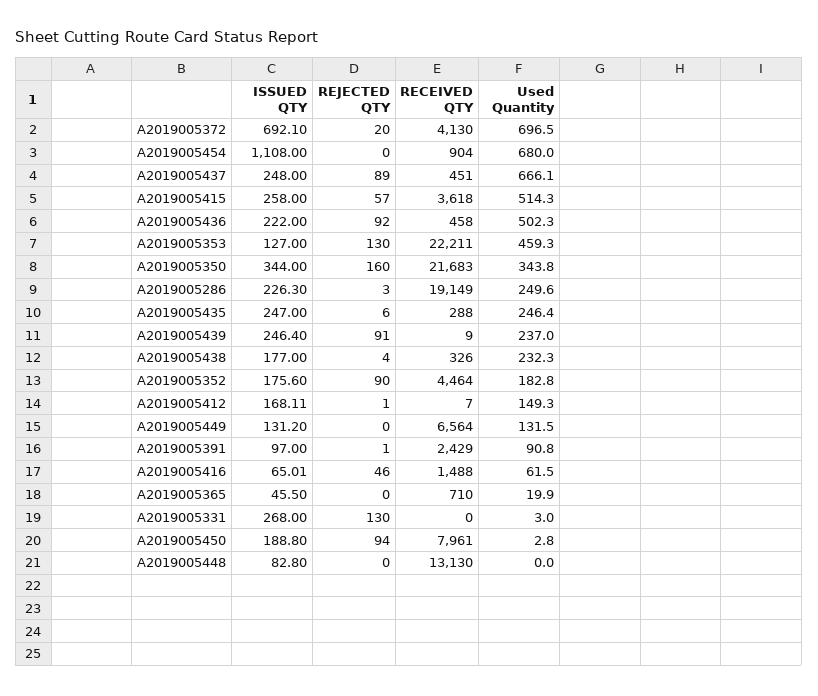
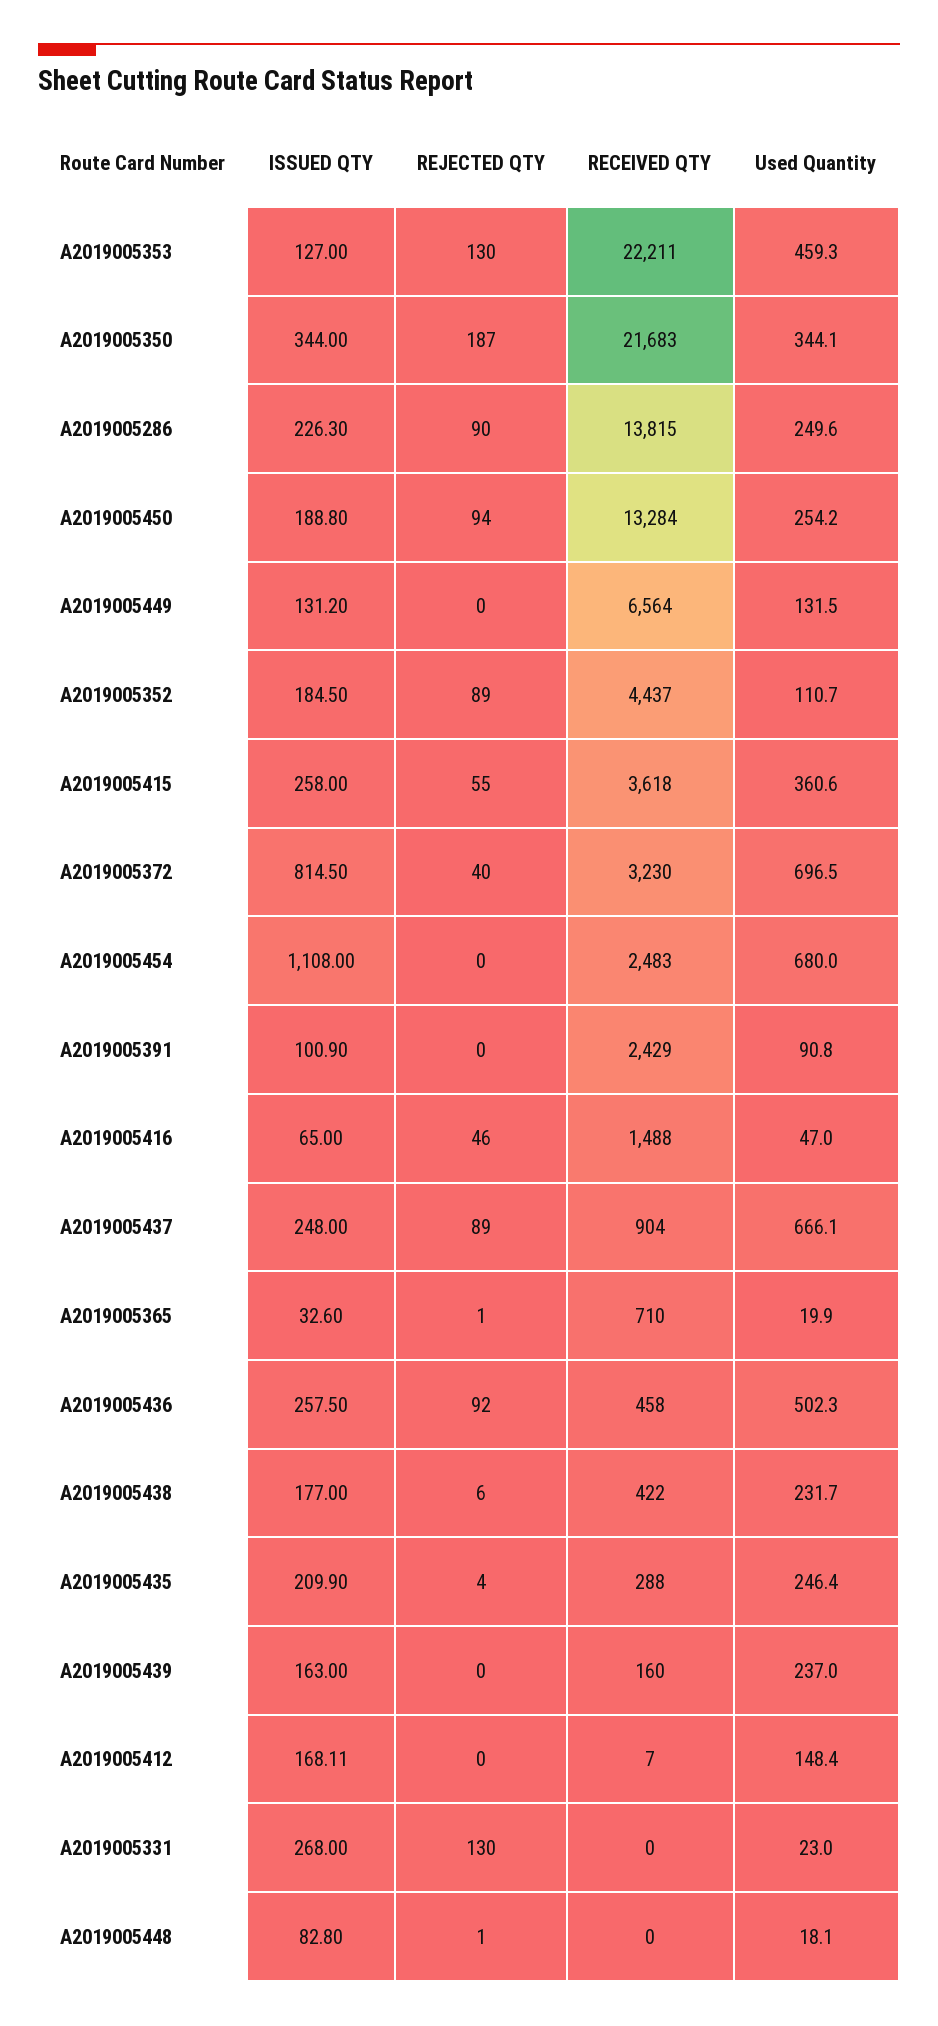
  {
    "ISSUED QTY": {
-     "A2019005372": 692.1,
+     "A2019005372": 814.5,
      "A2019005454": 1108,
      "A2019005437": 248,
      "A2019005415": 258,
-     "A2019005436": 222,
+     "A2019005436": 257.5,
      "A2019005353": 127,
      "A2019005350": 344,
      "A2019005286": 226.3,
-     "A2019005435": 247,
+     "A2019005435": 209.9,
-     "A2019005439": 246.4,
+     "A2019005439": 163,
      "A2019005438": 177,
-     "A2019005352": 175.6,
+     "A2019005352": 184.5,
      "A2019005412": 168.11,
      "A2019005449": 131.2,
-     "A2019005391": 97,
+     "A2019005391": 100.9,
-     "A2019005416": 65.01,
+     "A2019005416": 65,
-     "A2019005365": 45.5,
+     "A2019005365": 32.6,
      "A2019005331": 268,
      "A2019005450": 188.8,
      "A2019005448": 82.8
    },
    "REJECTED QTY": {
-     "A2019005372": 20,
+     "A2019005372": 40,
      "A2019005454": 0,
      "A2019005437": 89,
-     "A2019005415": 57,
+     "A2019005415": 55,
      "A2019005436": 92,
      "A2019005353": 130,
-     "A2019005350": 160,
+     "A2019005350": 187,
-     "A2019005286": 3,
+     "A2019005286": 90,
-     "A2019005435": 6,
+     "A2019005435": 4,
-     "A2019005439": 91,
+     "A2019005439": 0,
-     "A2019005438": 4,
+     "A2019005438": 6,
-     "A2019005352": 90,
+     "A2019005352": 89,
-     "A2019005412": 1,
+     "A2019005412": 0,
      "A2019005449": 0,
-     "A2019005391": 1,
+     "A2019005391": 0,
      "A2019005416": 46,
-     "A2019005365": 0,
+     "A2019005365": 1,
      "A2019005331": 130,
      "A2019005450": 94,
-     "A2019005448": 0
+     "A2019005448": 1
    },
    "RECEIVED QTY": {
-     "A2019005372": 4130,
+     "A2019005372": 3230,
-     "A2019005454": 904,
+     "A2019005454": 2483,
-     "A2019005437": 451,
+     "A2019005437": 904,
      "A2019005415": 3618,
      "A2019005436": 458,
      "A2019005353": 22211,
      "A2019005350": 21683,
-     "A2019005286": 19149,
+     "A2019005286": 13815,
      "A2019005435": 288,
-     "A2019005439": 9,
+     "A2019005439": 160,
-     "A2019005438": 326,
+     "A2019005438": 422,
-     "A2019005352": 4464,
+     "A2019005352": 4437,
      "A2019005412": 7,
      "A2019005449": 6564,
      "A2019005391": 2429,
      "A2019005416": 1488,
      "A2019005365": 710,
      "A2019005331": 0,
-     "A2019005450": 7961,
+     "A2019005450": 13284,
-     "A2019005448": 13130
+     "A2019005448": 0
    },
    "Used Quantity": {
      "A2019005372": 696.5,
      "A2019005454": 680,
      "A2019005437": 666.1,
-     "A2019005415": 514.3,
+     "A2019005415": 360.6,
      "A2019005436": 502.3,
      "A2019005353": 459.3,
-     "A2019005350": 343.8,
+     "A2019005350": 344.1,
      "A2019005286": 249.6,
      "A2019005435": 246.4,
      "A2019005439": 237,
-     "A2019005438": 232.3,
+     "A2019005438": 231.7,
-     "A2019005352": 182.8,
+     "A2019005352": 110.7,
-     "A2019005412": 149.3,
+     "A2019005412": 148.4,
      "A2019005449": 131.5,
      "A2019005391": 90.8,
-     "A2019005416": 61.5,
+     "A2019005416": 47,
      "A2019005365": 19.9,
-     "A2019005331": 3,
+     "A2019005331": 23,
-     "A2019005450": 2.8,
+     "A2019005450": 254.2,
-     "A2019005448": 0
+     "A2019005448": 18.1
    }
  }

